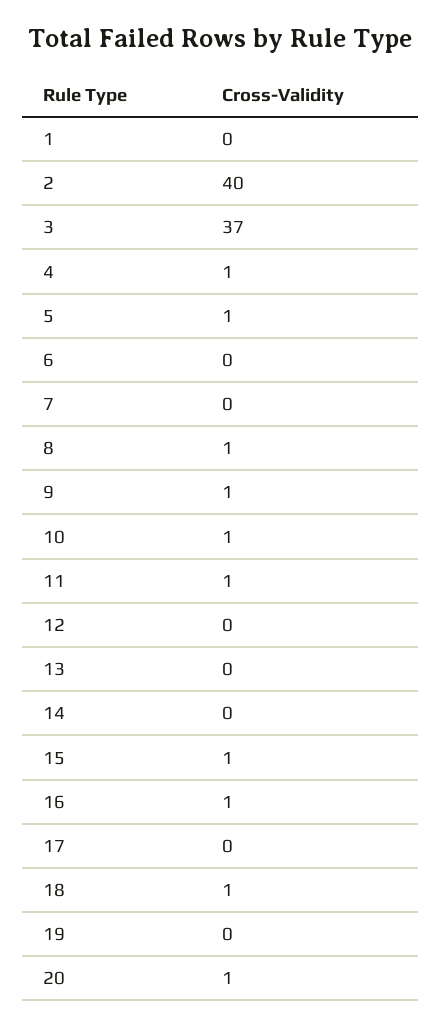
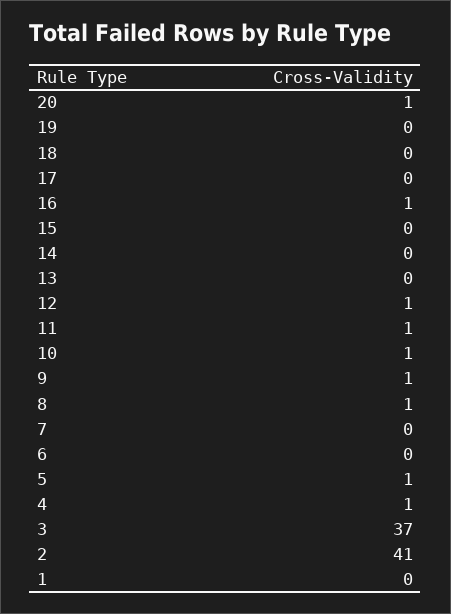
  {
    "1": 0,
-   "2": 40,
+   "2": 41,
    "3": 37,
    "4": 1,
    "5": 1,
    "6": 0,
    "7": 0,
    "8": 1,
    "9": 1,
    "10": 1,
    "11": 1,
-   "12": 0,
+   "12": 1,
    "13": 0,
    "14": 0,
-   "15": 1,
+   "15": 0,
    "16": 1,
    "17": 0,
-   "18": 1,
+   "18": 0,
    "19": 0,
    "20": 1
  }

